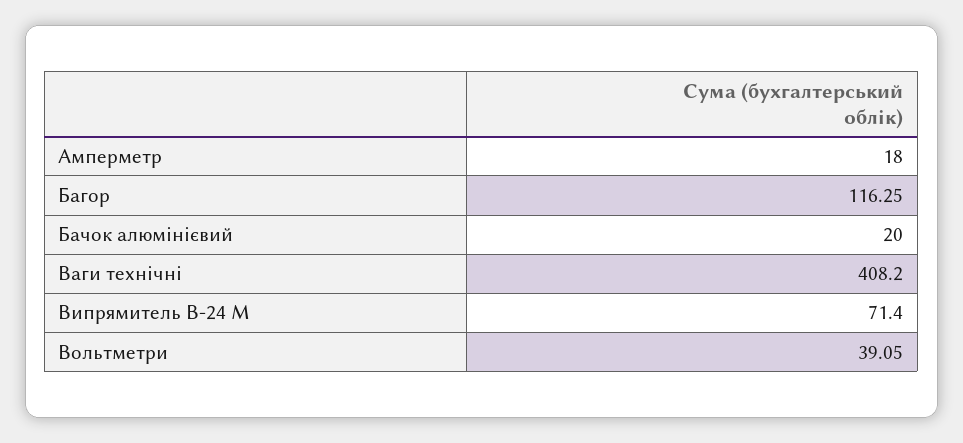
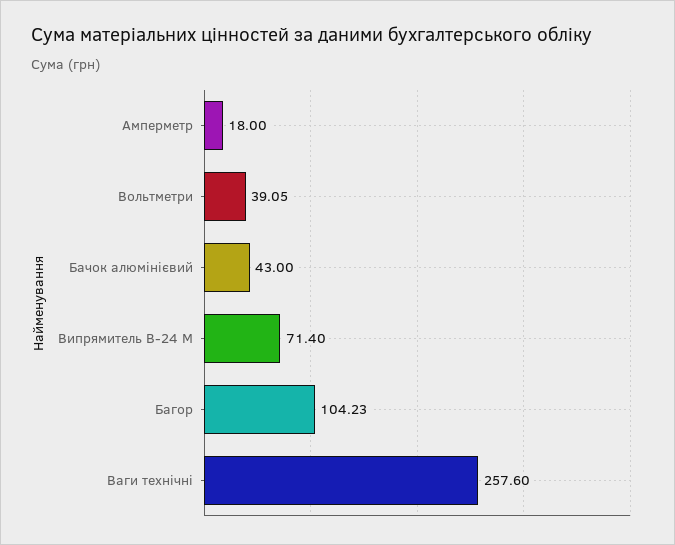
  {
    "Амперметр": 18,
-   "Багор": 116.25,
+   "Багор": 104.23,
-   "Бачок алюмінієвий": 20,
+   "Бачок алюмінієвий": 43,
-   "Ваги технічні": 408.2,
+   "Ваги технічні": 257.6,
    "Випрямитель В-24 М": 71.4,
    "Вольтметри": 39.05
  }

